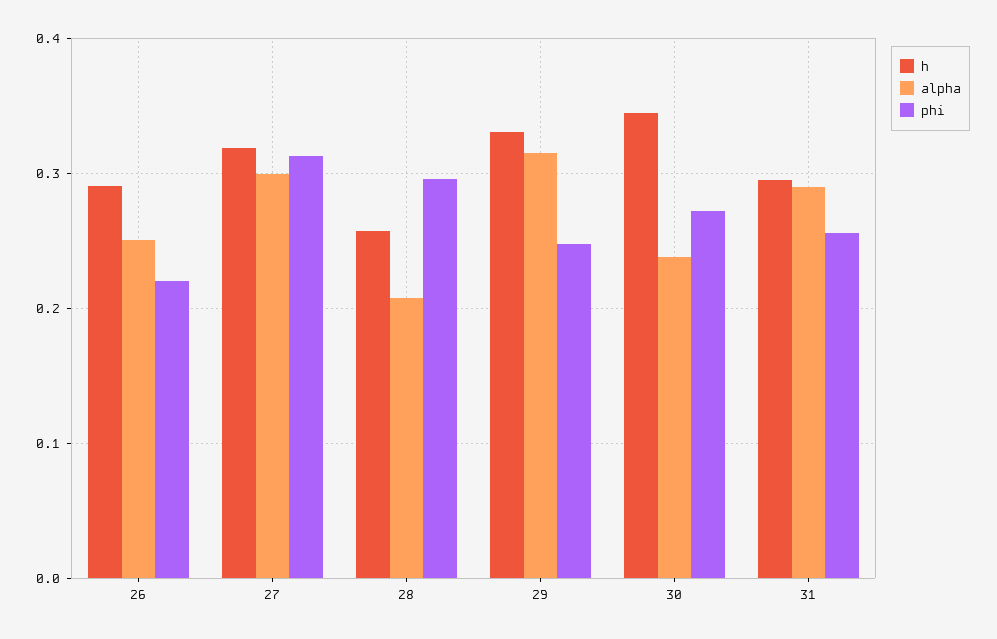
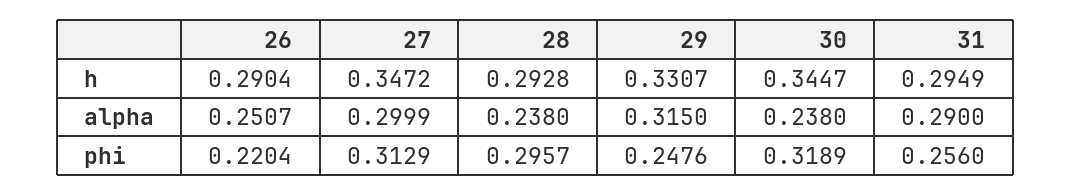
  {
    "h": {
      "26": 0.2904,
-     "27": 0.32,
+     "27": 0.3472,
-     "28": 0.26,
+     "28": 0.2928,
      "29": 0.3307,
      "30": 0.3447,
      "31": 0.2949
    },
    "alpha": {
      "26": 0.2507,
      "27": 0.2999,
-     "28": 0.21,
+     "28": 0.238,
      "29": 0.315,
      "30": 0.238,
      "31": 0.29
    },
    "phi": {
      "26": 0.2204,
      "27": 0.3129,
      "28": 0.2957,
      "29": 0.2476,
-     "30": 0.27,
+     "30": 0.3189,
      "31": 0.256
    }
  }

